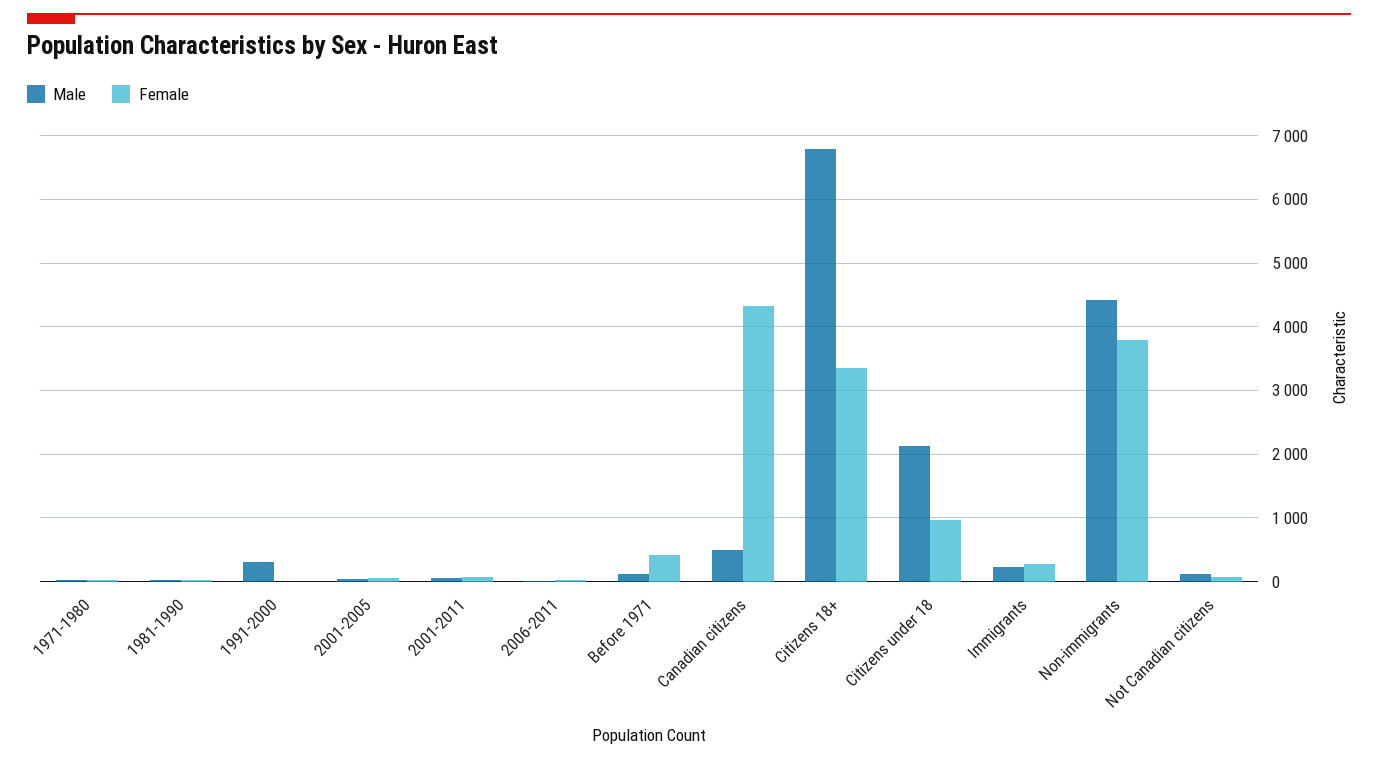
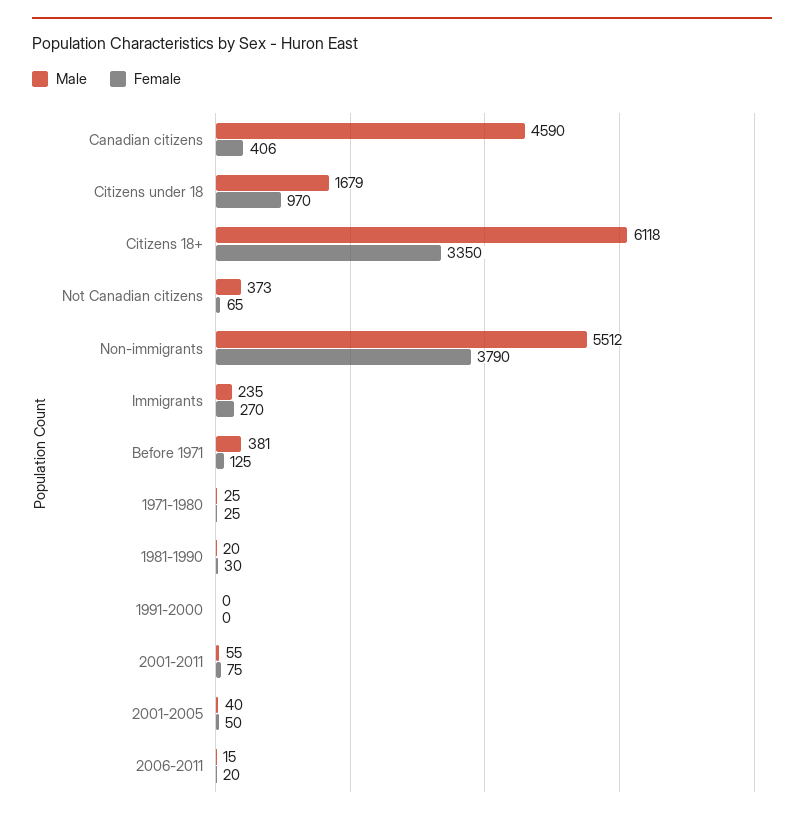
  {
    "Male": {
      "1971-1980": 25,
      "1981-1990": 20,
-     "1991-2000": 300,
+     "1991-2000": 0,
      "2001-2005": 40,
      "2001-2011": 55,
      "2006-2011": 15,
-     "Before 1971": 100,
+     "Before 1971": 381,
-     "Canadian citizens": 500,
+     "Canadian citizens": 4590,
-     "Citizens 18+": 6800,
+     "Citizens 18+": 6118,
-     "Citizens under 18": 2100,
+     "Citizens under 18": 1679,
      "Immigrants": 235,
-     "Non-immigrants": 4400,
+     "Non-immigrants": 5512,
-     "Not Canadian citizens": 100
+     "Not Canadian citizens": 373
    },
    "Female": {
      "1971-1980": 25,
      "1981-1990": 30,
      "1991-2000": 0,
      "2001-2005": 50,
      "2001-2011": 75,
      "2006-2011": 20,
-     "Before 1971": 400,
+     "Before 1971": 125,
-     "Canadian citizens": 4300,
+     "Canadian citizens": 406,
      "Citizens 18+": 3350,
      "Citizens under 18": 970,
      "Immigrants": 270,
      "Non-immigrants": 3790,
      "Not Canadian citizens": 65
    }
  }

